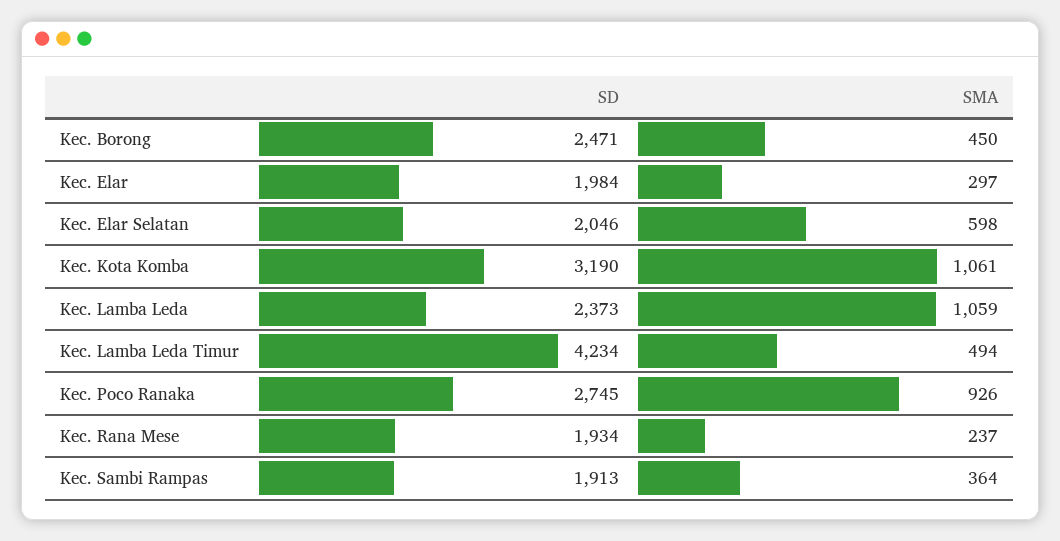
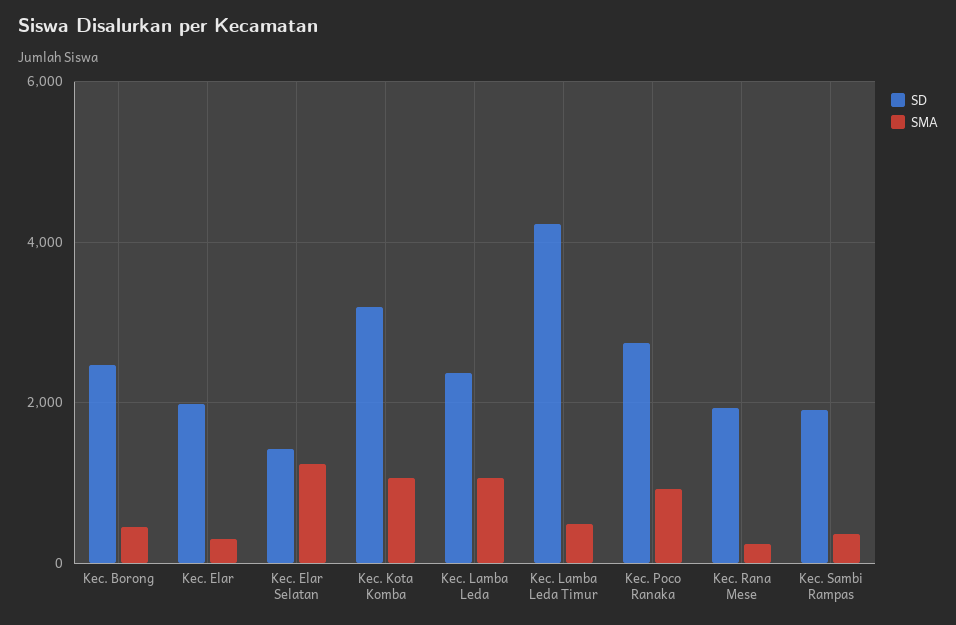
  {
    "SD": {
      "Kec. Borong": 2471,
      "Kec. Elar": 1984,
-     "Kec. Elar Selatan": 2046,
+     "Kec. Elar Selatan": 1400,
      "Kec. Kota Komba": 3190,
      "Kec. Lamba Leda": 2373,
      "Kec. Lamba Leda Timur": 4234,
      "Kec. Poco Ranaka": 2745,
      "Kec. Rana Mese": 1934,
      "Kec. Sambi Rampas": 1913
    },
    "SMA": {
      "Kec. Borong": 450,
      "Kec. Elar": 297,
-     "Kec. Elar Selatan": 598,
+     "Kec. Elar Selatan": 1200,
      "Kec. Kota Komba": 1061,
      "Kec. Lamba Leda": 1059,
      "Kec. Lamba Leda Timur": 494,
      "Kec. Poco Ranaka": 926,
      "Kec. Rana Mese": 237,
      "Kec. Sambi Rampas": 364
    }
  }

